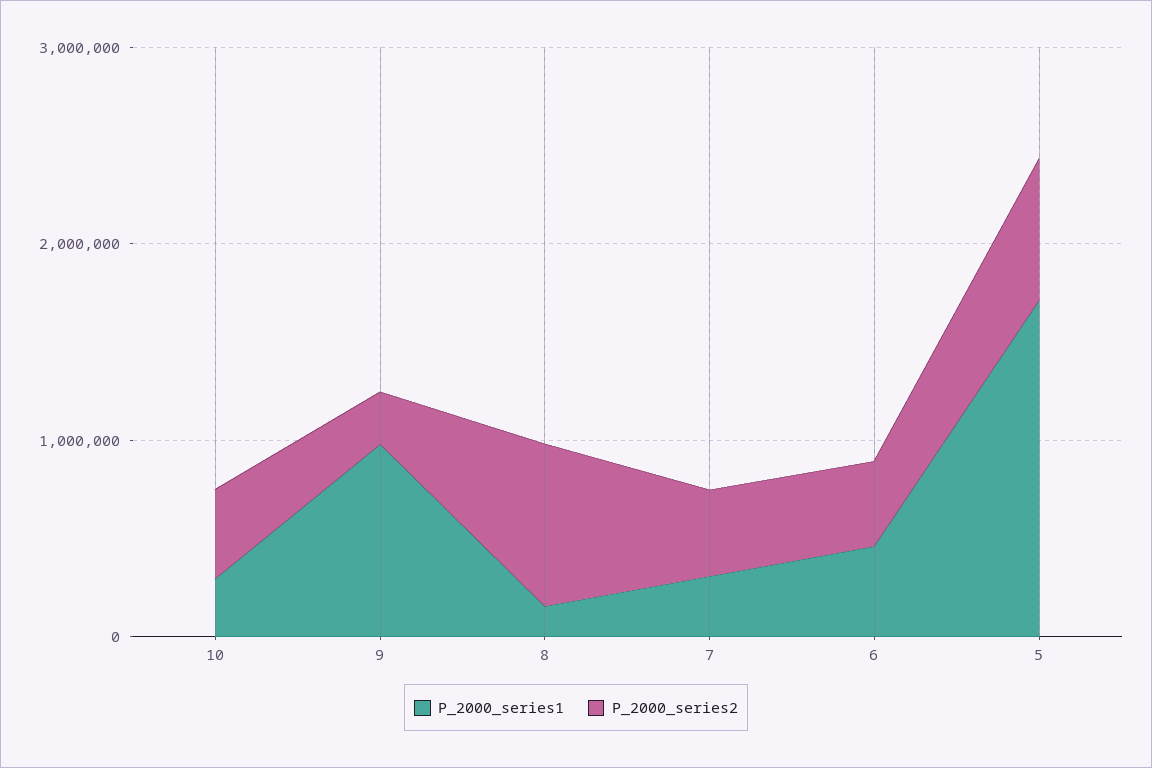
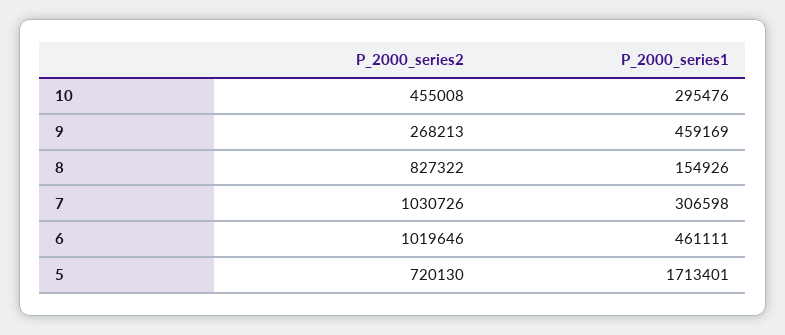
  {
    "P_2000_series1": {
      "10": 295476,
-     "9": 1000000,
+     "9": 459169,
      "8": 154926,
      "7": 306598,
      "6": 461111,
      "5": 1713401
    },
    "P_2000_series2": {
      "10": 455008,
      "9": 268213,
      "8": 827322,
-     "7": 400000,
+     "7": 1030726,
-     "6": 400000,
+     "6": 1019646,
      "5": 720130
    }
  }

